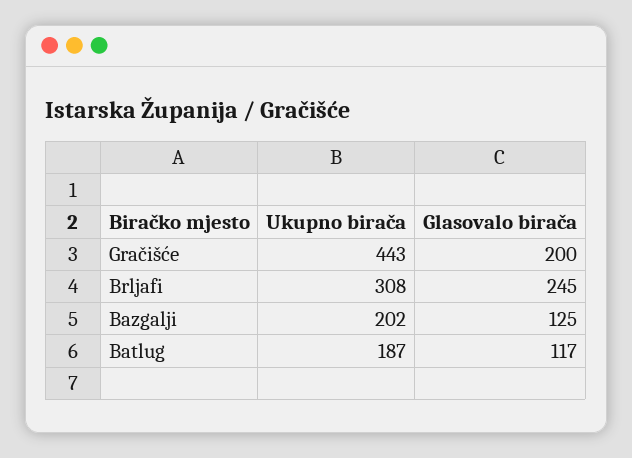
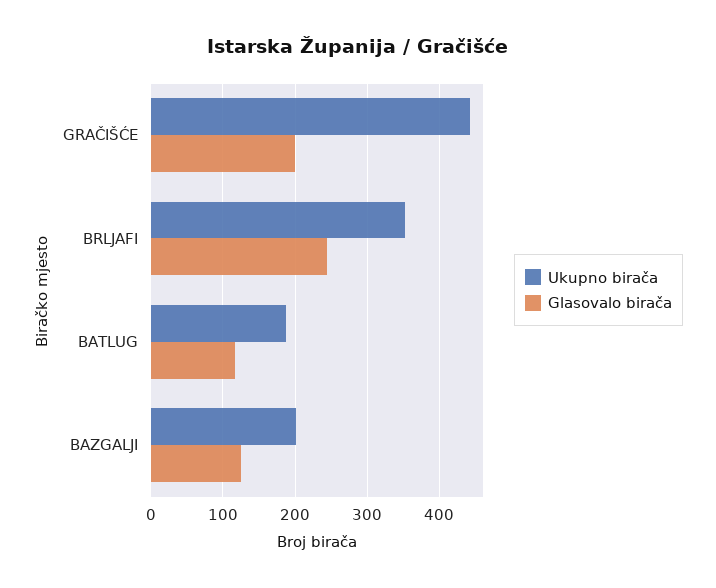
  {
    "Ukupno birača": {
      "Gračišće": 443,
-     "Brljafi": 308,
+     "Brljafi": 350,
      "Bazgalji": 202,
      "Batlug": 187
    },
    "Glasovalo birača": {
      "Gračišće": 200,
      "Brljafi": 245,
      "Bazgalji": 125,
      "Batlug": 117
    }
  }

